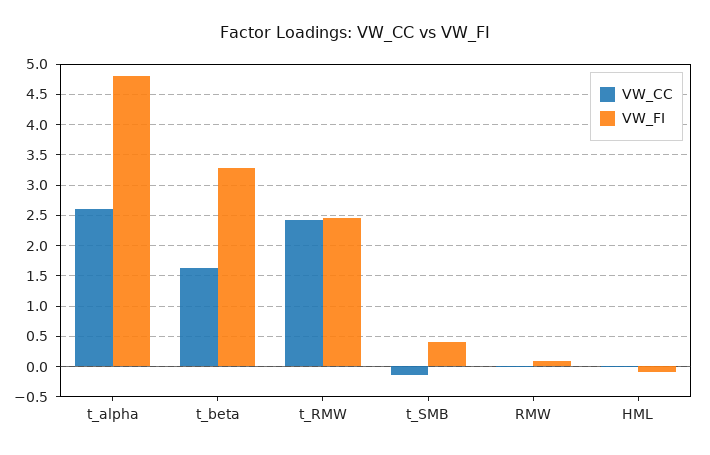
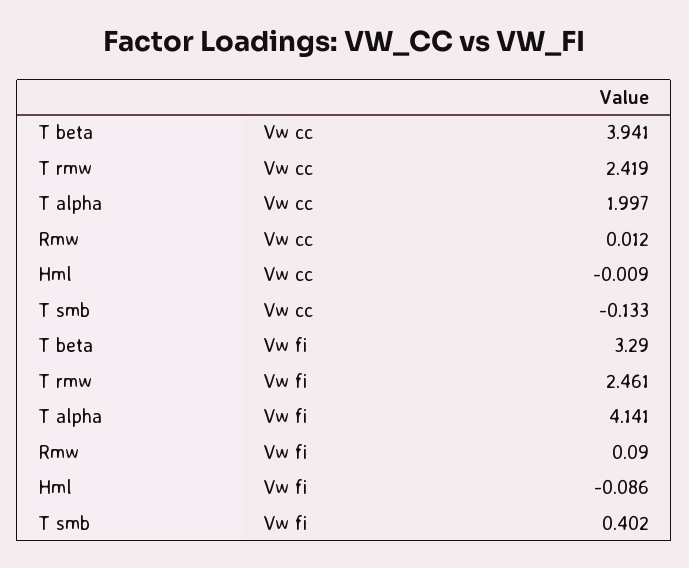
  {
    "VW_CC": {
-     "t_alpha": 2.6,
+     "t_alpha": 1.997,
-     "t_beta": 1.6,
+     "t_beta": 3.941,
      "t_RMW": 2.419,
      "t_SMB": -0.133,
      "RMW": 0.012,
      "HML": -0.009
    },
    "VW_FI": {
-     "t_alpha": 4.8,
+     "t_alpha": 4.141,
      "t_beta": 3.29,
      "t_RMW": 2.461,
      "t_SMB": 0.402,
      "RMW": 0.09,
      "HML": -0.086
    }
  }

